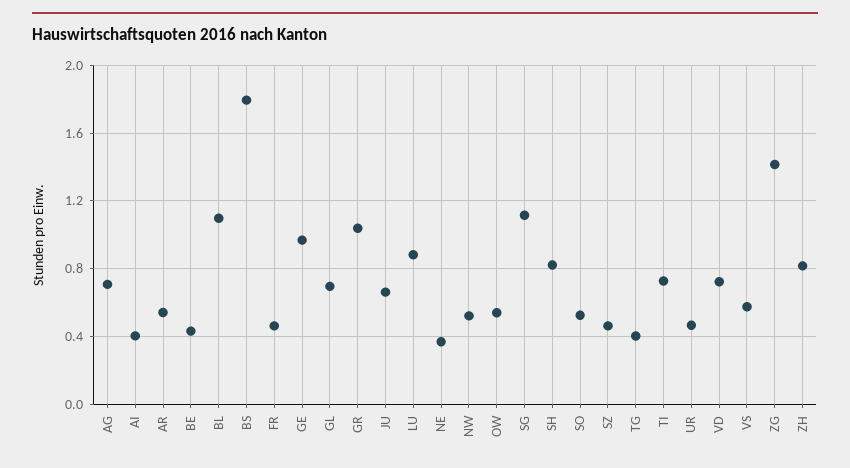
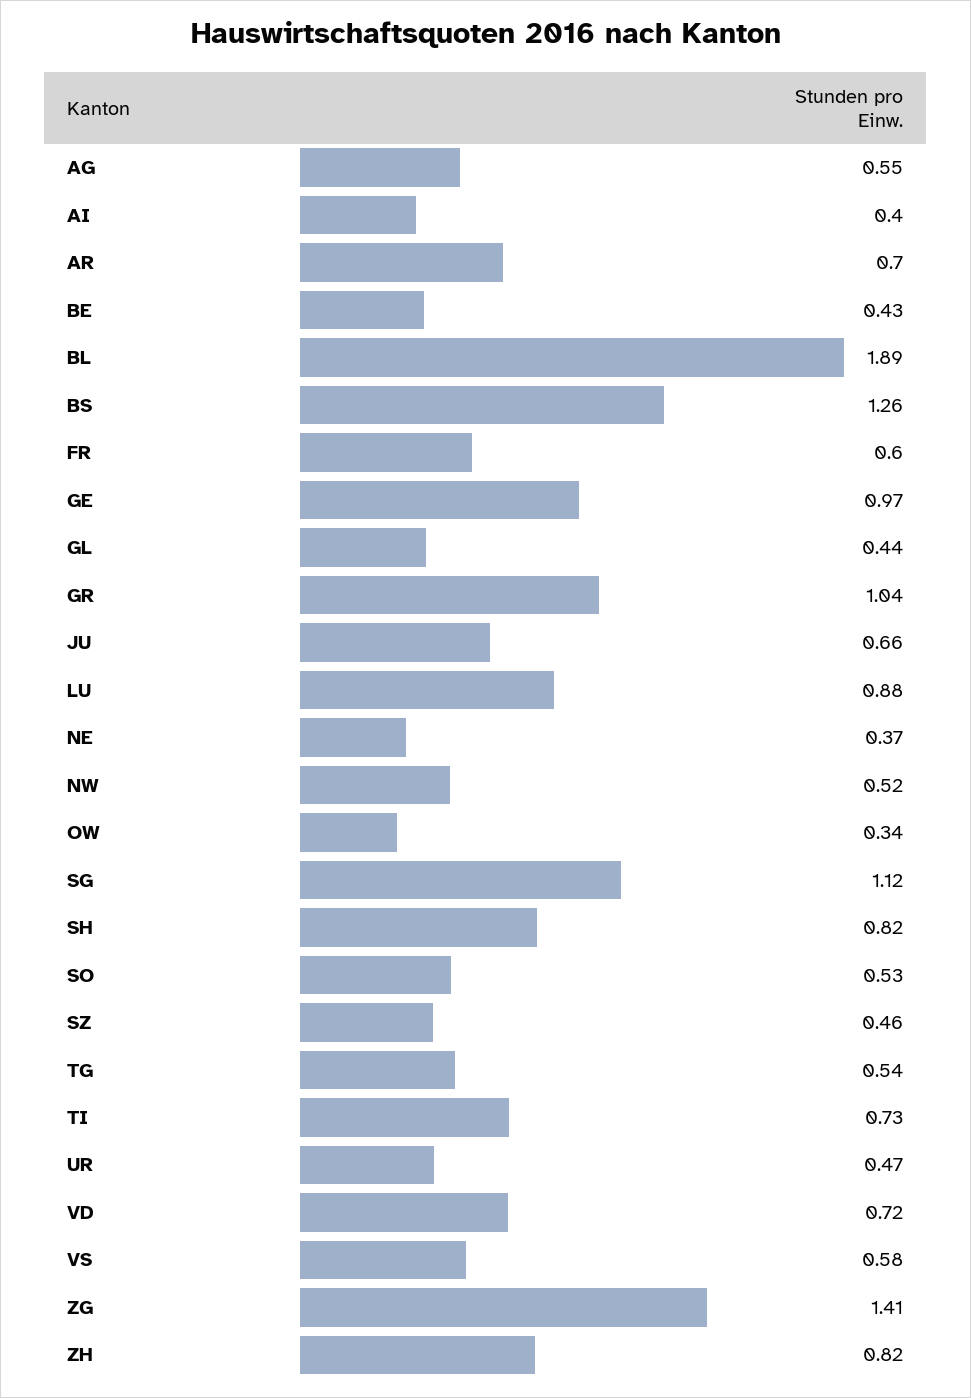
  {
-   "AG": 0.7,
+   "AG": 0.55,
    "AI": 0.4,
-   "AR": 0.55,
+   "AR": 0.7,
    "BE": 0.43,
-   "BL": 1.1,
+   "BL": 1.89,
-   "BS": 1.8,
+   "BS": 1.26,
-   "FR": 0.45,
+   "FR": 0.6,
    "GE": 0.97,
-   "GL": 0.7,
+   "GL": 0.44,
    "GR": 1.04,
    "JU": 0.66,
    "LU": 0.88,
    "NE": 0.37,
    "NW": 0.52,
-   "OW": 0.55,
+   "OW": 0.34,
    "SG": 1.12,
    "SH": 0.82,
    "SO": 0.53,
    "SZ": 0.46,
-   "TG": 0.4,
+   "TG": 0.54,
    "TI": 0.73,
    "UR": 0.47,
    "VD": 0.72,
    "VS": 0.58,
    "ZG": 1.41,
    "ZH": 0.82
  }

